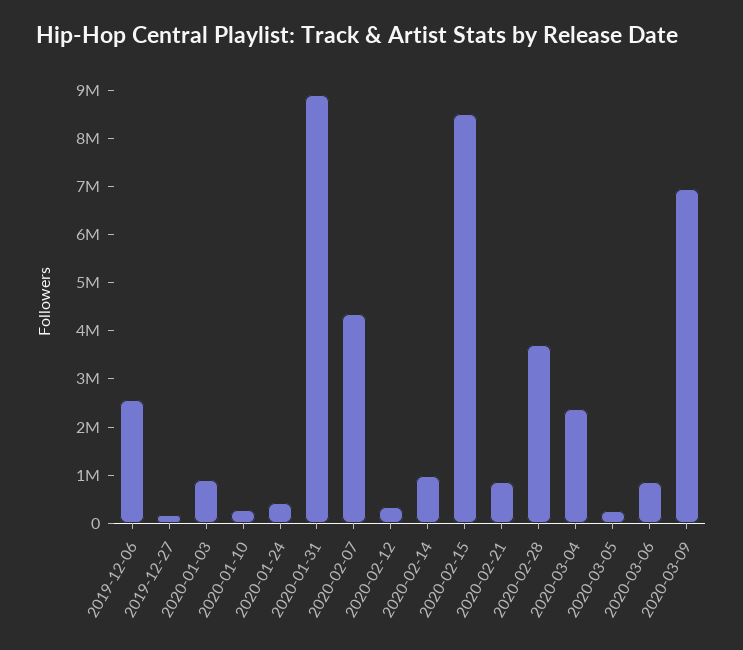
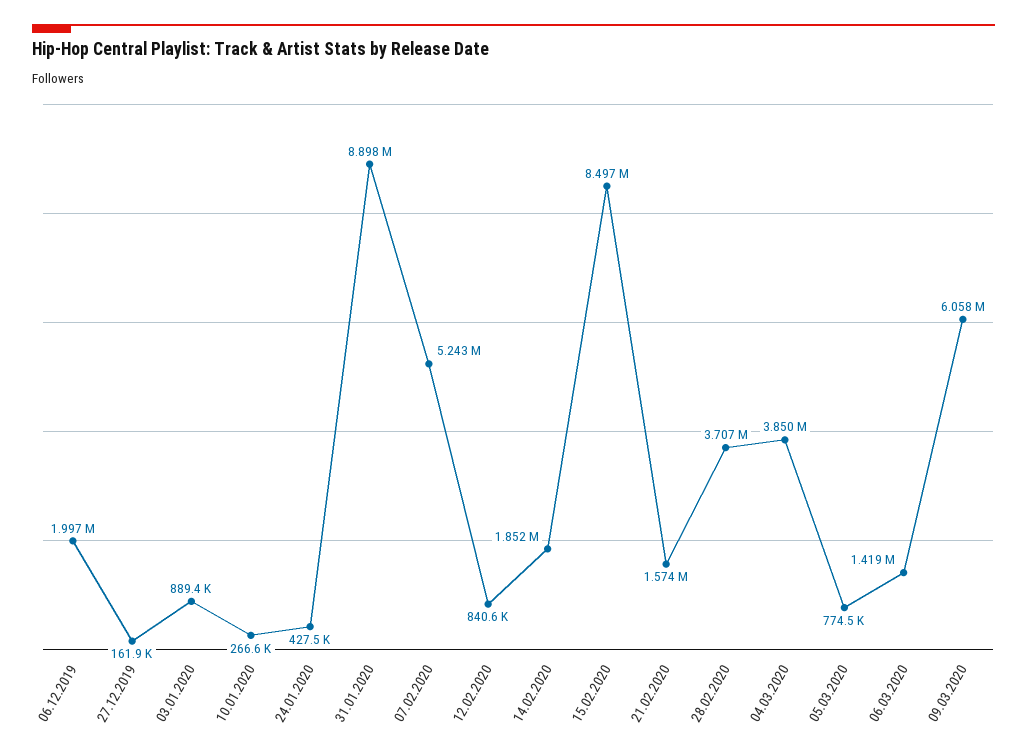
  {
-   "2019-12-06": 2600000,
+   "2019-12-06": 1997000,
    "2019-12-27": 161900,
    "2020-01-03": 889400,
    "2020-01-10": 266600,
    "2020-01-24": 427500,
    "2020-01-31": 8898000,
-   "2020-02-07": 4400000,
+   "2020-02-07": 5243000,
-   "2020-02-12": 400000,
+   "2020-02-12": 840600,
-   "2020-02-14": 1000000,
+   "2020-02-14": 1852000,
    "2020-02-15": 8497000,
-   "2020-02-21": 800000,
+   "2020-02-21": 1574000,
    "2020-02-28": 3707000,
-   "2020-03-04": 2400000,
+   "2020-03-04": 3850000,
-   "2020-03-05": 200000,
+   "2020-03-05": 774500,
-   "2020-03-06": 800000,
+   "2020-03-06": 1419000,
-   "2020-03-09": 7000000
+   "2020-03-09": 6058000
  }

